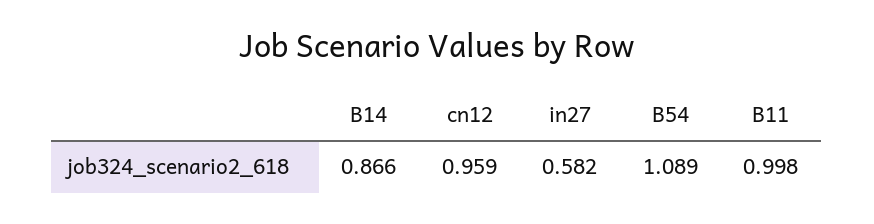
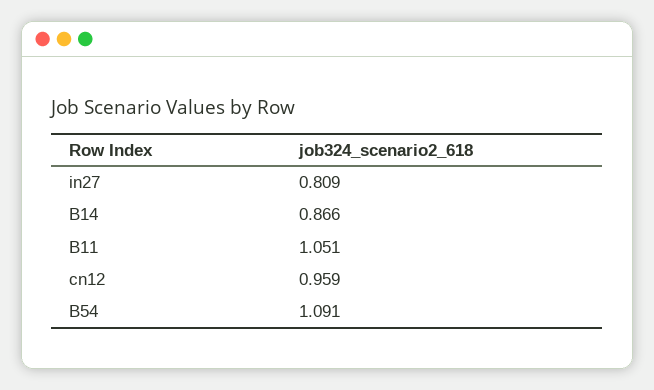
  {
    "B14": 0.866,
    "cn12": 0.959,
-   "in27": 0.582,
+   "in27": 0.809,
-   "B54": 1.089,
+   "B54": 1.091,
-   "B11": 0.998
+   "B11": 1.051
  }

